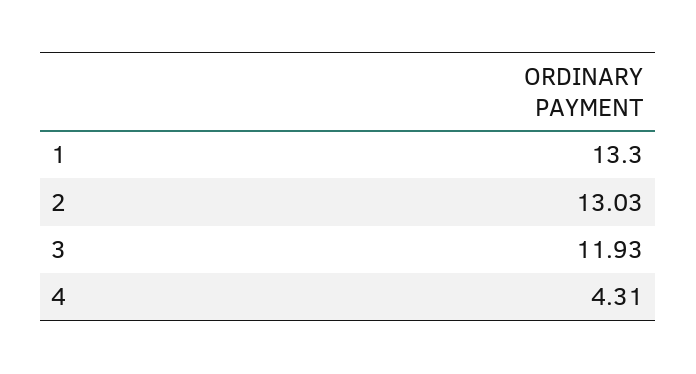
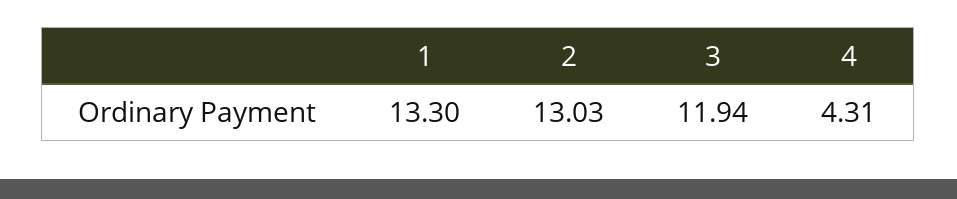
  {
    "1": 13.3,
    "2": 13.03,
-   "3": 11.93,
+   "3": 11.94,
    "4": 4.31
  }

